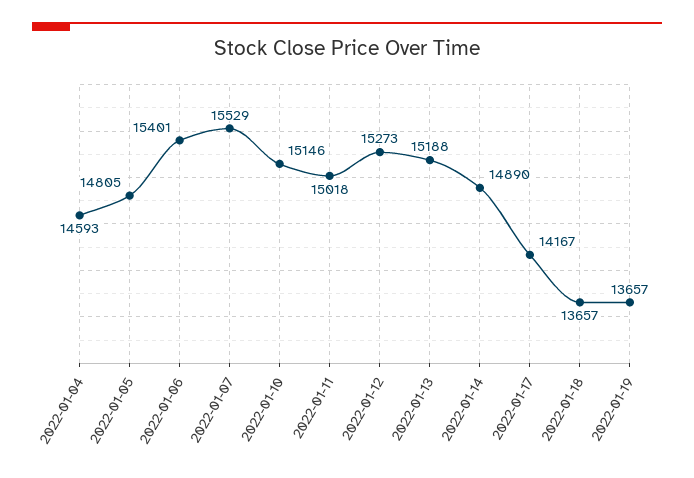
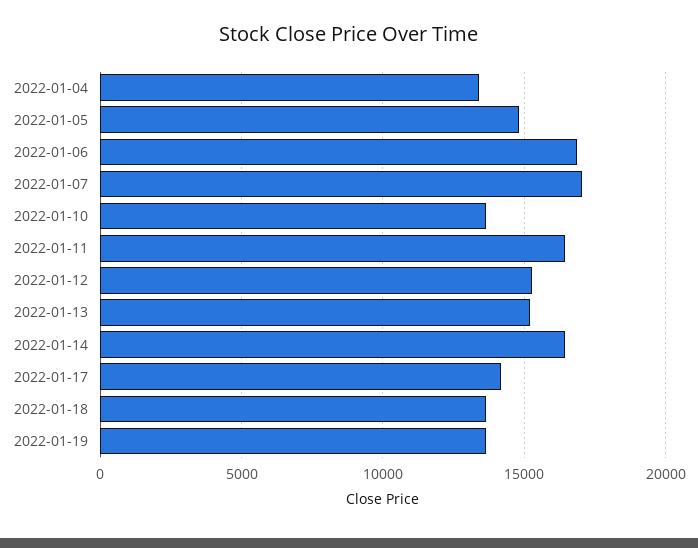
  {
-   "2022-01-04": 14593,
+   "2022-01-04": 13500,
    "2022-01-05": 14805,
-   "2022-01-06": 15401,
+   "2022-01-06": 17000,
-   "2022-01-07": 15529,
+   "2022-01-07": 17000,
-   "2022-01-10": 15146,
+   "2022-01-10": 13500,
-   "2022-01-11": 15018,
+   "2022-01-11": 16500,
    "2022-01-12": 15273,
    "2022-01-13": 15188,
-   "2022-01-14": 14890,
+   "2022-01-14": 16500,
    "2022-01-17": 14167,
    "2022-01-18": 13657,
    "2022-01-19": 13657
  }

